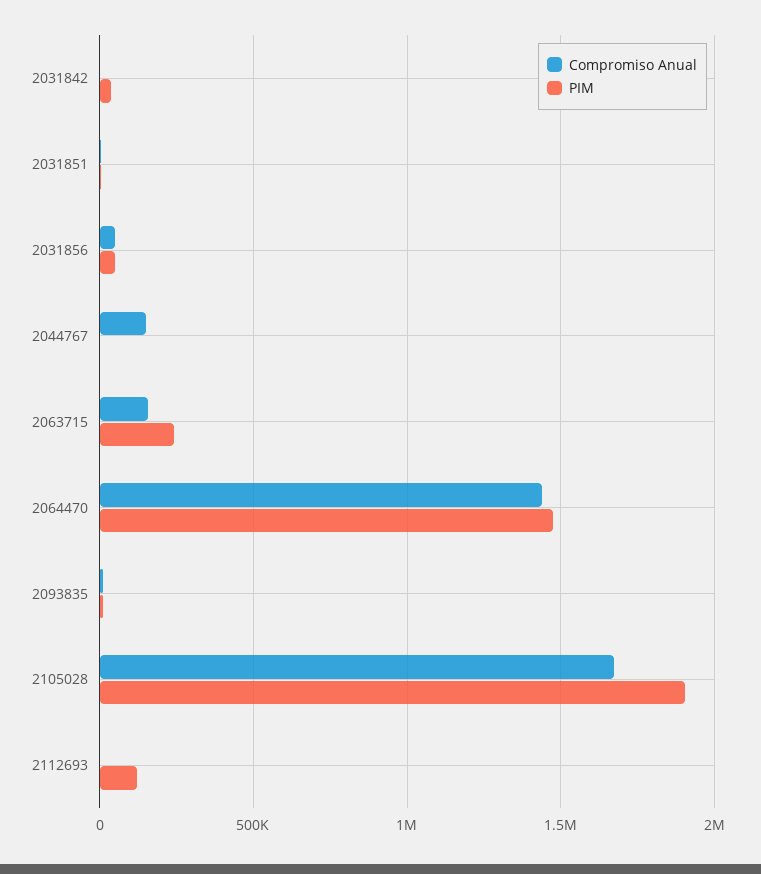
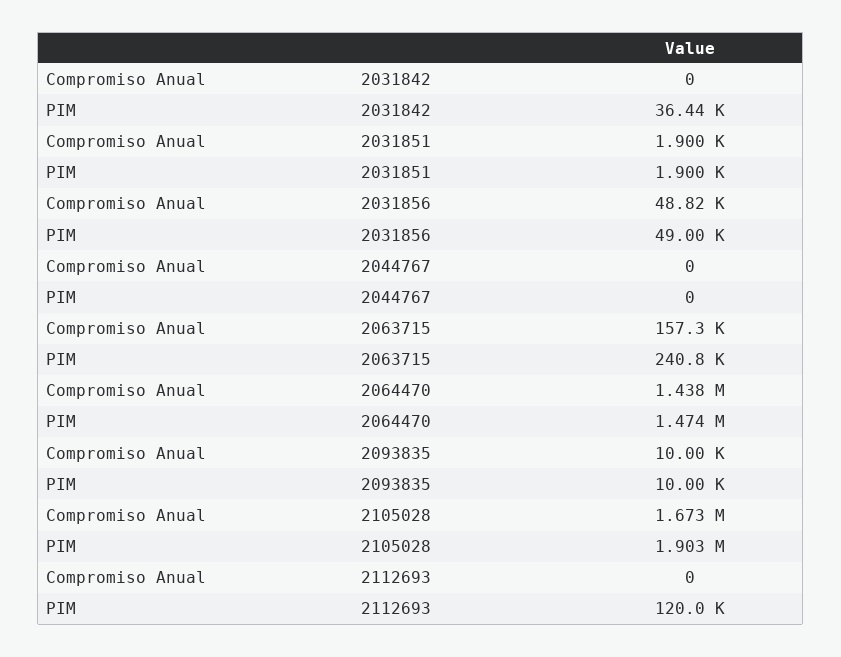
  {
    "Compromiso Anual": {
      "2031842": 0,
      "2031851": 1900,
      "2031856": 48820,
-     "2044767": 150000,
+     "2044767": 0,
      "2063715": 157300,
      "2064470": 1438000,
      "2093835": 10000,
      "2105028": 1673000,
      "2112693": 0
    },
    "PIM": {
      "2031842": 36440,
      "2031851": 1900,
      "2031856": 49000,
      "2044767": 0,
      "2063715": 240800,
      "2064470": 1474000,
      "2093835": 10000,
      "2105028": 1903000,
      "2112693": 120000
    }
  }

